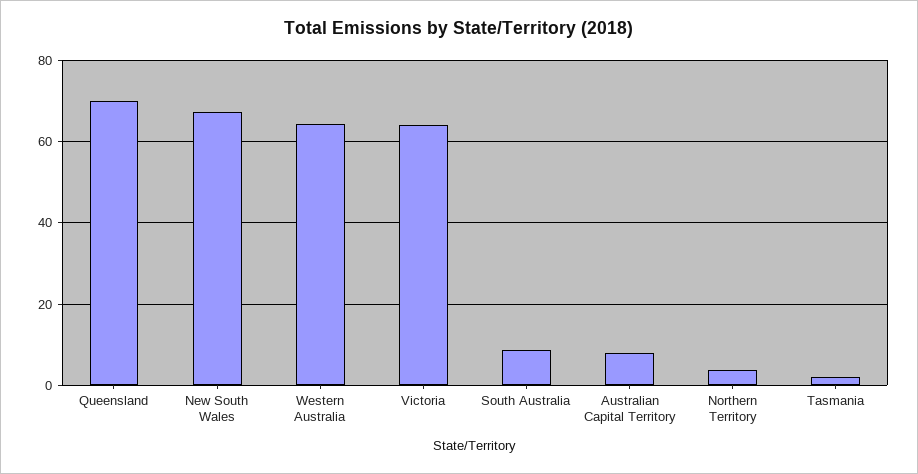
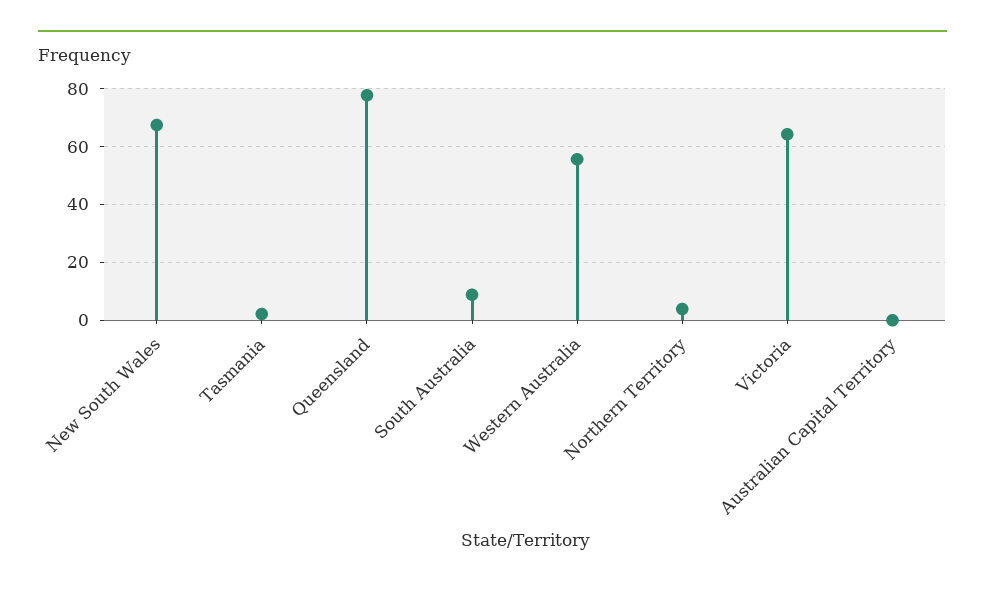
  {
-   "Queensland": 70,
+   "Queensland": 77.5,
    "New South Wales": 68,
-   "Western Australia": 64,
+   "Western Australia": 55,
    "Victoria": 64,
    "South Australia": 8,
-   "Australian Capital Territory": 8,
+   "Australian Capital Territory": 0,
    "Northern Territory": 4,
    "Tasmania": 2
  }

